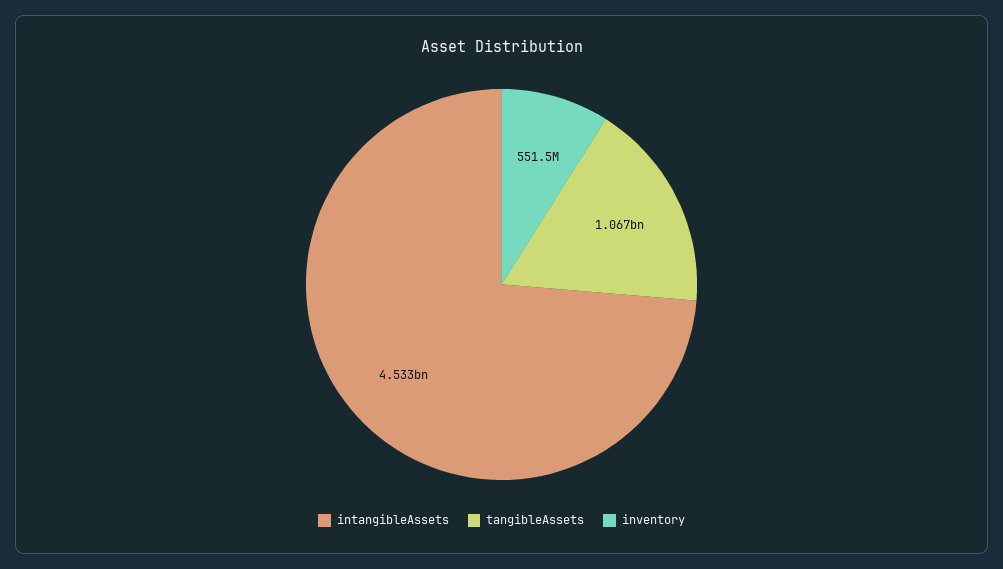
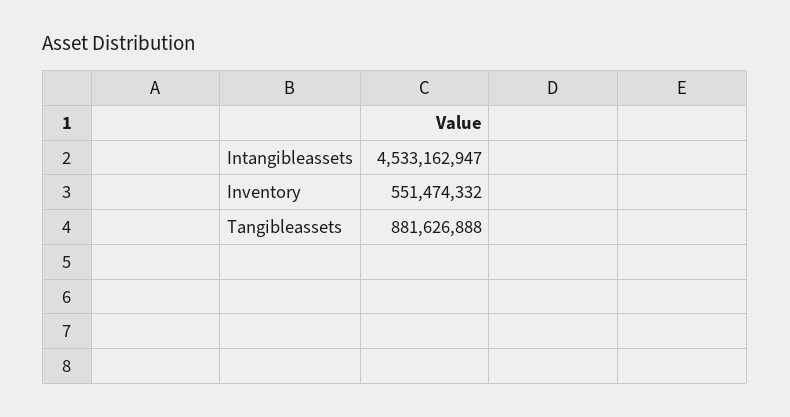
  {
    "intangibleAssets": 4533162947,
-   "tangibleAssets": 1067000000,
+   "tangibleAssets": 881626888,
    "inventory": 551474332
  }

